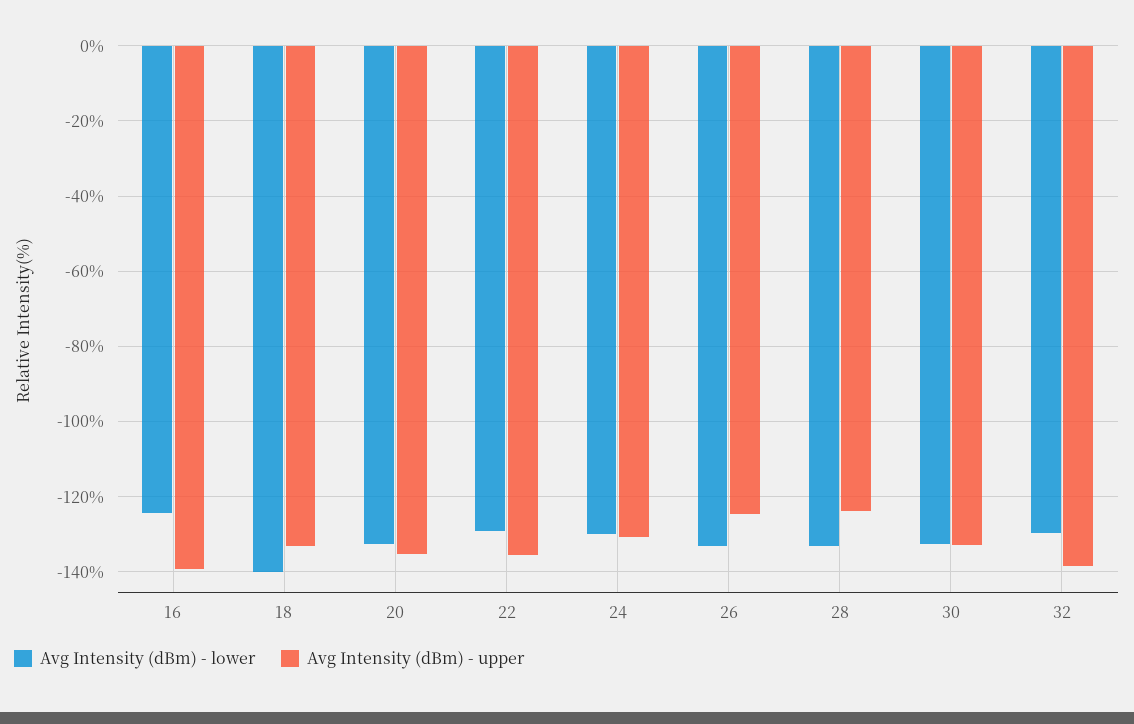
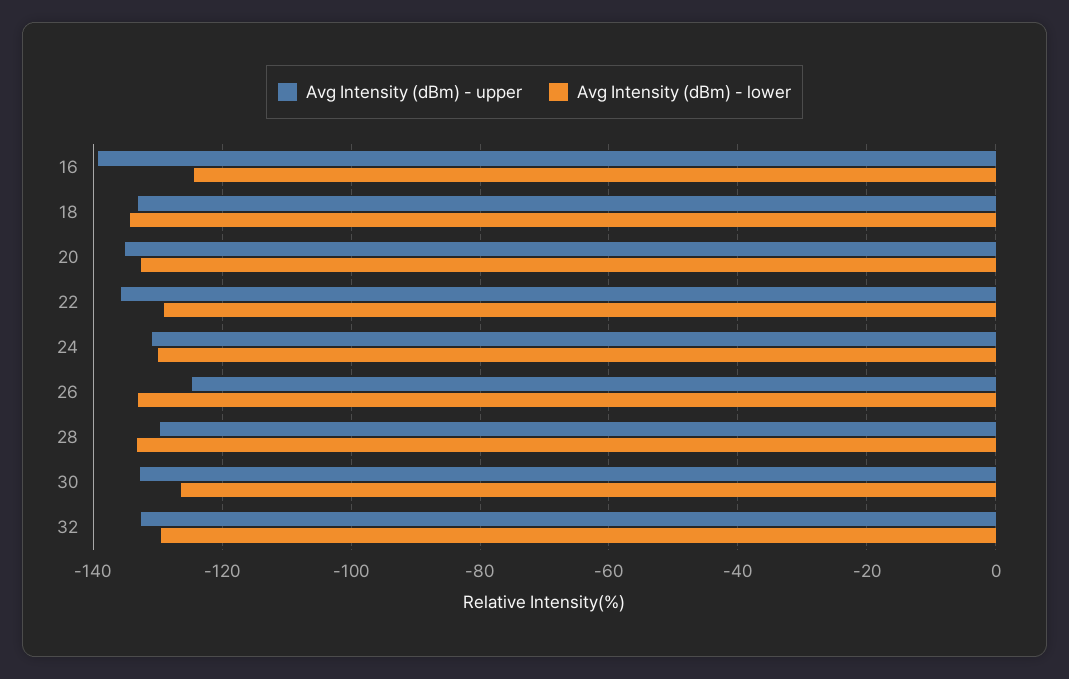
  {
    "Avg Intensity (dBm) - lower": {
      "16": -124,
-     "18": -140,
+     "18": -134,
      "20": -132,
      "22": -130,
      "24": -130,
      "26": -134,
      "28": -134,
-     "30": -132,
+     "30": -126,
      "32": -130
    },
    "Avg Intensity (dBm) - upper": {
      "16": -140,
      "18": -134,
      "20": -136,
      "22": -136,
      "24": -130,
      "26": -124,
-     "28": -124,
+     "28": -130,
      "30": -132,
-     "32": -138
+     "32": -132
    }
  }

